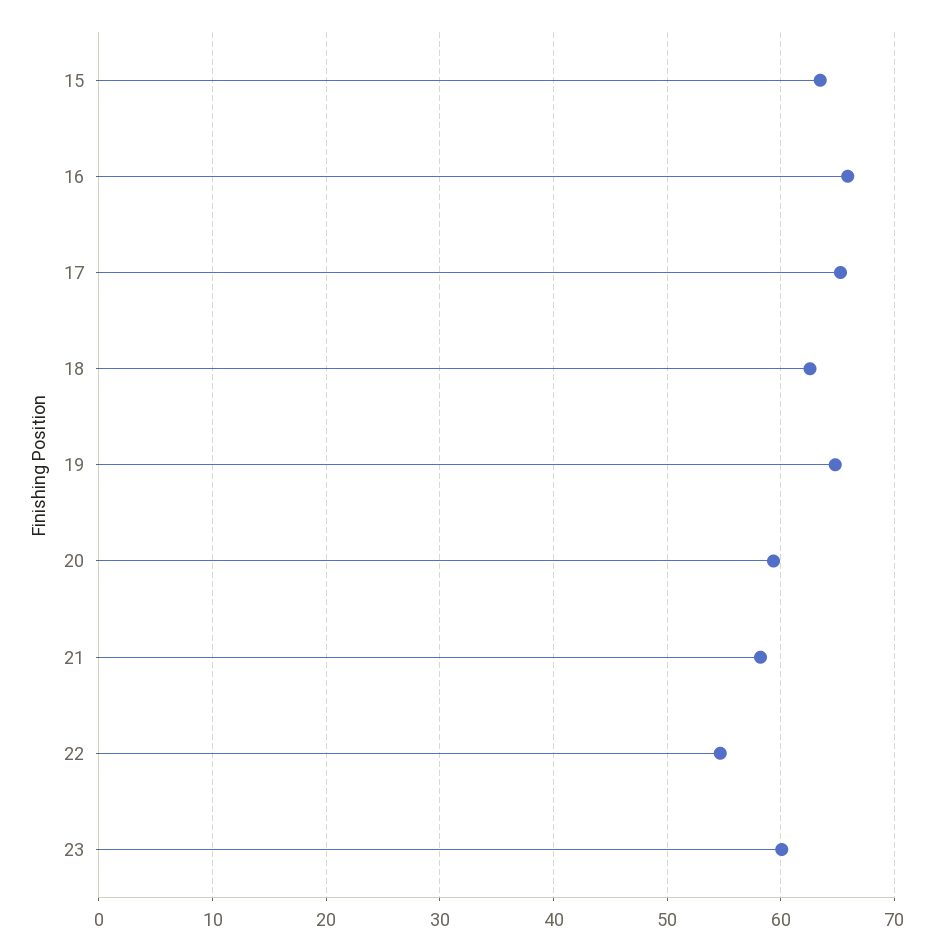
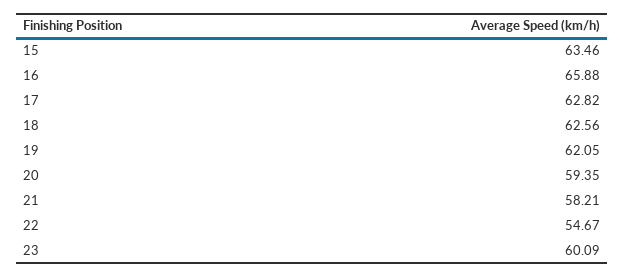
  {
    "15": 63.46,
    "16": 65.88,
-   "17": 65,
+   "17": 62.82,
    "18": 62.56,
-   "19": 65,
+   "19": 62.05,
    "20": 59.35,
    "21": 58.21,
    "22": 54.67,
    "23": 60.09
  }

